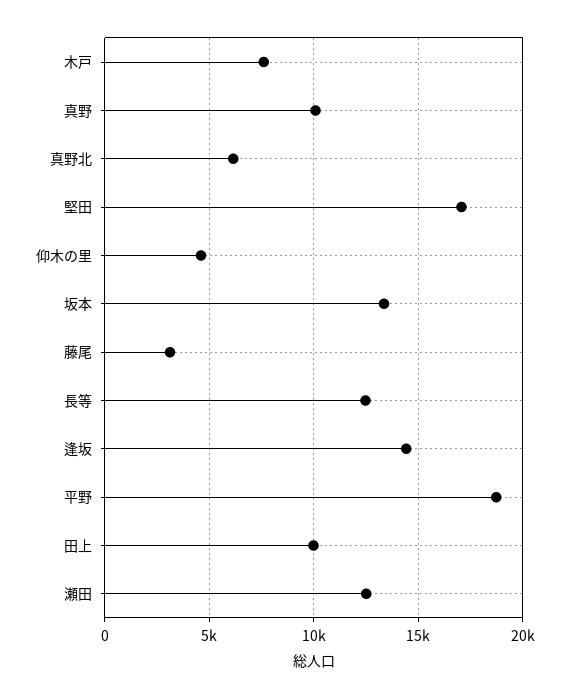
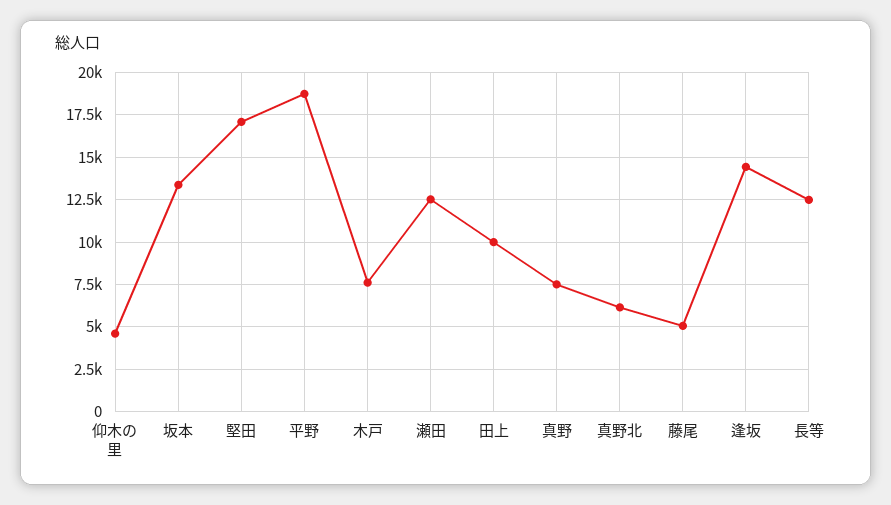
  {
    "木戸": 7500,
-   "真野": 10000,
+   "真野": 7500,
    "真野北": 6000,
    "堅田": 17000,
    "仰木の里": 4500,
    "坂本": 13500,
-   "藤尾": 3000,
+   "藤尾": 5000,
    "長等": 12500,
    "逢坂": 14500,
    "平野": 18500,
    "田上": 10000,
    "瀬田": 12500
  }

